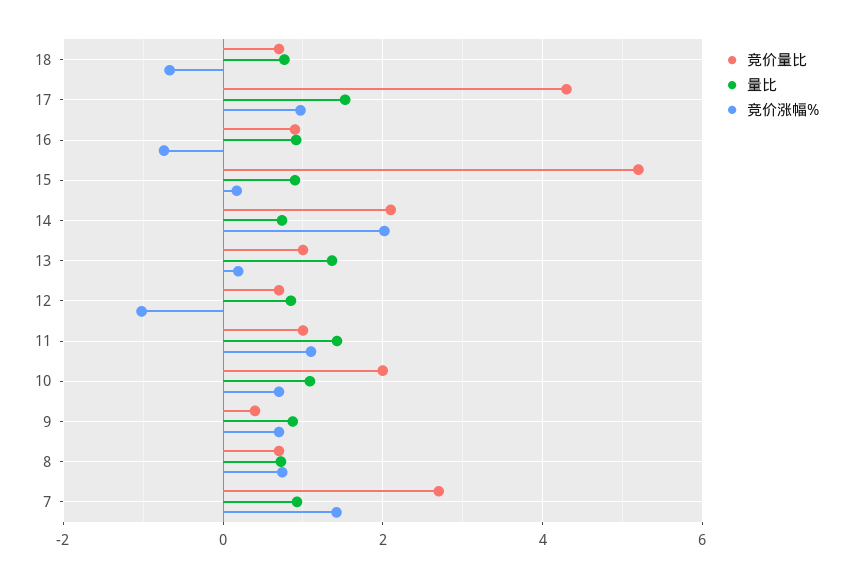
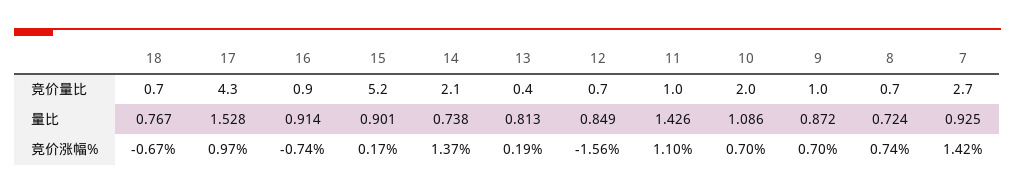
  {
    "竞价量比": {
      "18": 0.7,
      "17": 4.3,
      "16": 0.9,
      "15": 5.2,
      "14": 2.1,
-     "13": 1,
+     "13": 0.4,
      "12": 0.7,
      "11": 1,
      "10": 2,
-     "9": 0.4,
+     "9": 1,
      "8": 0.7,
      "7": 2.7
    },
    "量比": {
      "18": 0.767,
      "17": 1.528,
      "16": 0.914,
      "15": 0.901,
      "14": 0.738,
-     "13": 1.4,
+     "13": 0.813,
      "12": 0.849,
      "11": 1.426,
      "10": 1.086,
      "9": 0.872,
      "8": 0.724,
      "7": 0.925
    },
    "竞价涨幅%": {
      "18": -0.67,
      "17": 0.97,
      "16": -0.74,
      "15": 0.17,
-     "14": 2,
+     "14": 1.37,
      "13": 0.19,
-     "12": -1,
+     "12": -1.56,
      "11": 1.1,
      "10": 0.7,
      "9": 0.7,
      "8": 0.74,
      "7": 1.42
    }
  }

